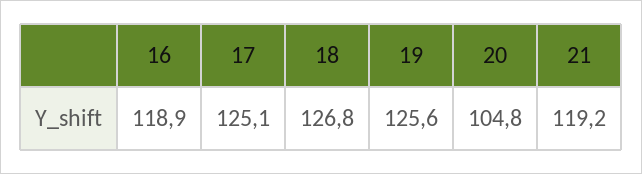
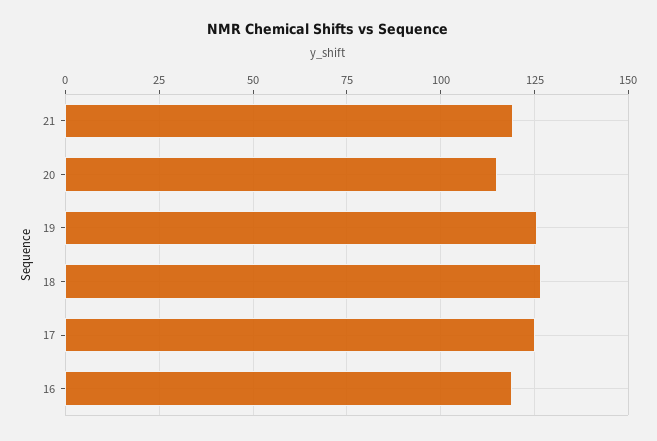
  {
    "16": 118.9,
    "17": 125.1,
    "18": 126.8,
    "19": 125.6,
-   "20": 104.8,
+   "20": 115,
    "21": 119.2
  }

